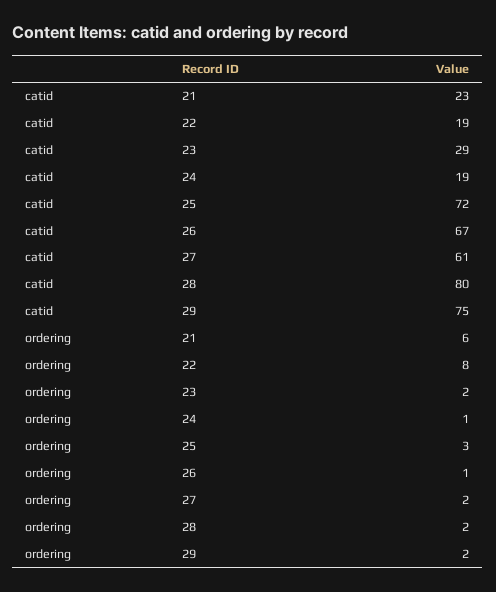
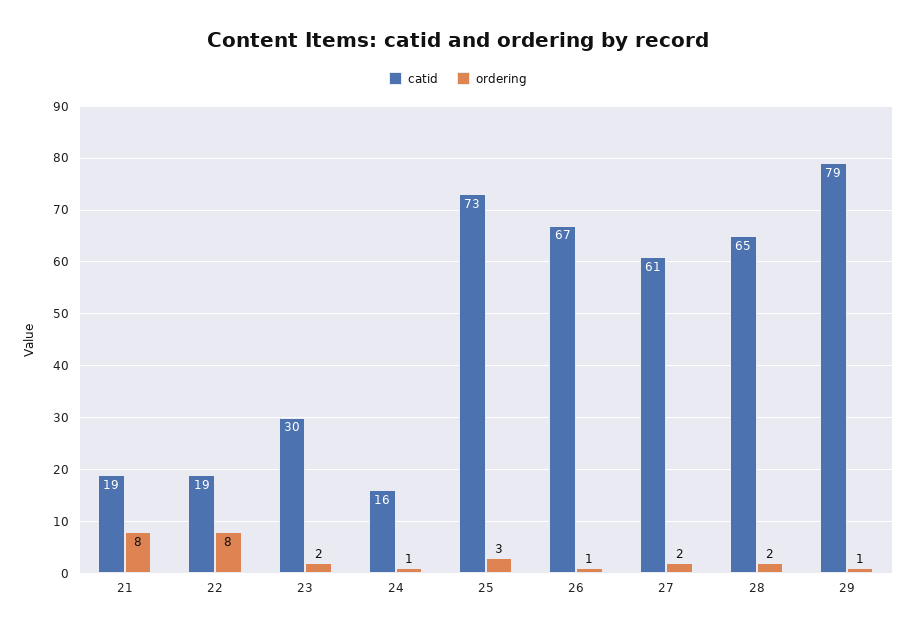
  {
    "catid": {
-     "21": 23,
+     "21": 19,
      "22": 19,
-     "23": 29,
+     "23": 30,
-     "24": 19,
+     "24": 16,
-     "25": 72,
+     "25": 73,
      "26": 67,
      "27": 61,
-     "28": 80,
+     "28": 65,
-     "29": 75
+     "29": 79
    },
    "ordering": {
-     "21": 6,
+     "21": 8,
      "22": 8,
      "23": 2,
      "24": 1,
      "25": 3,
      "26": 1,
      "27": 2,
      "28": 2,
-     "29": 2
+     "29": 1
    }
  }

